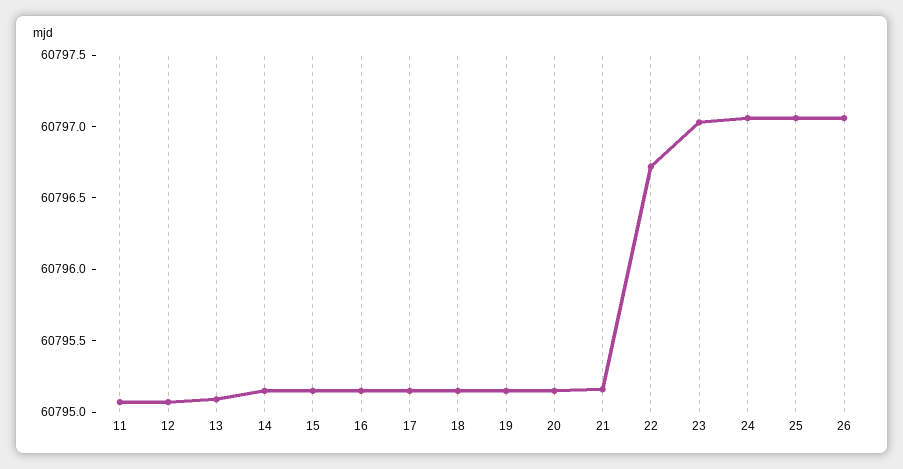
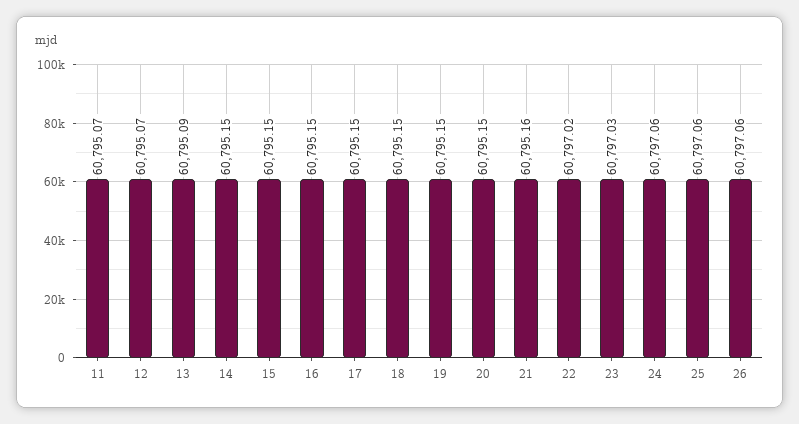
  {
    "11": 60795.07,
    "12": 60795.07,
    "13": 60795.09,
    "14": 60795.15,
    "15": 60795.15,
    "16": 60795.15,
    "17": 60795.15,
    "18": 60795.15,
    "19": 60795.15,
    "20": 60795.15,
    "21": 60795.16,
-   "22": 60796.7,
+   "22": 60797.02,
    "23": 60797.03,
    "24": 60797.06,
    "25": 60797.06,
    "26": 60797.06
  }

